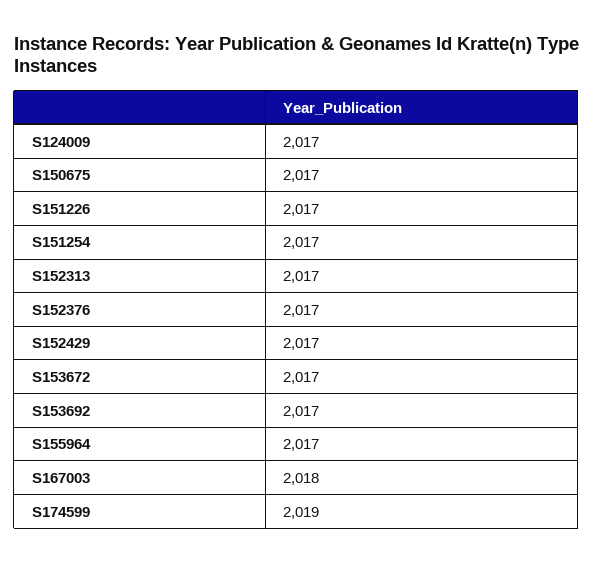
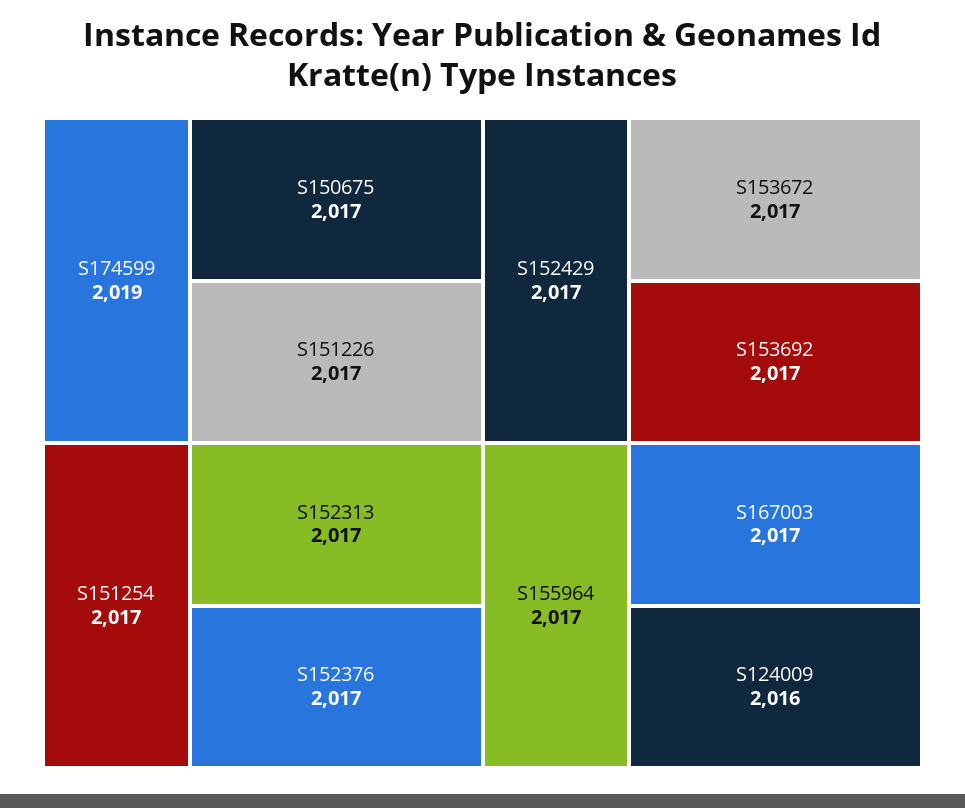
  {
-   "S124009": 2017,
+   "S124009": 2016,
    "S150675": 2017,
    "S151226": 2017,
    "S151254": 2017,
    "S152313": 2017,
    "S152376": 2017,
    "S152429": 2017,
    "S153672": 2017,
    "S153692": 2017,
    "S155964": 2017,
-   "S167003": 2018,
+   "S167003": 2017,
    "S174599": 2019
  }

